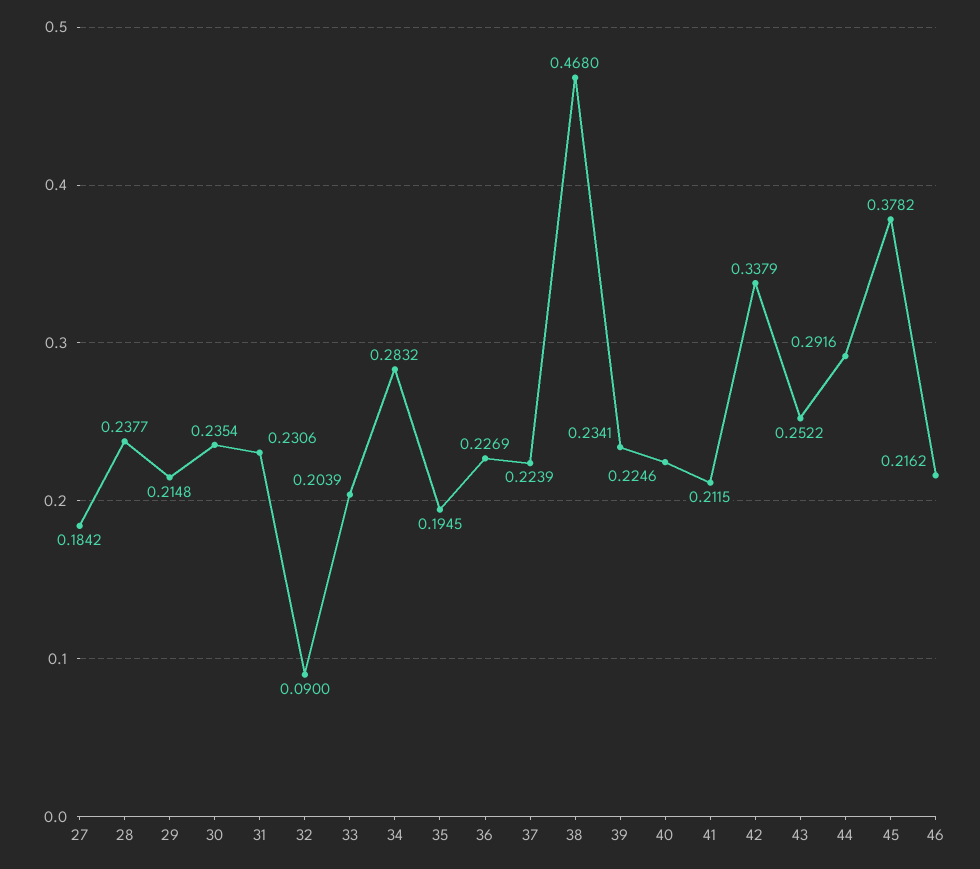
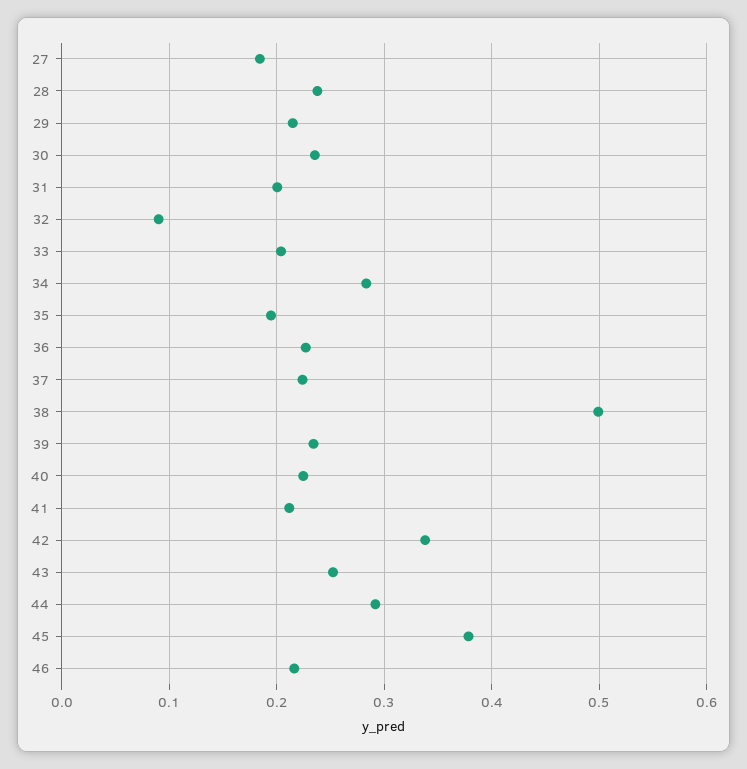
  {
    "27": 0.1842,
    "28": 0.2377,
    "29": 0.2148,
    "30": 0.2354,
-   "31": 0.2306,
+   "31": 0.2,
    "32": 0.09,
    "33": 0.2039,
    "34": 0.2832,
    "35": 0.1945,
    "36": 0.2269,
    "37": 0.2239,
-   "38": 0.468,
+   "38": 0.5,
    "39": 0.2341,
    "40": 0.2246,
    "41": 0.2115,
    "42": 0.3379,
    "43": 0.2522,
    "44": 0.2916,
    "45": 0.3782,
    "46": 0.2162
  }

